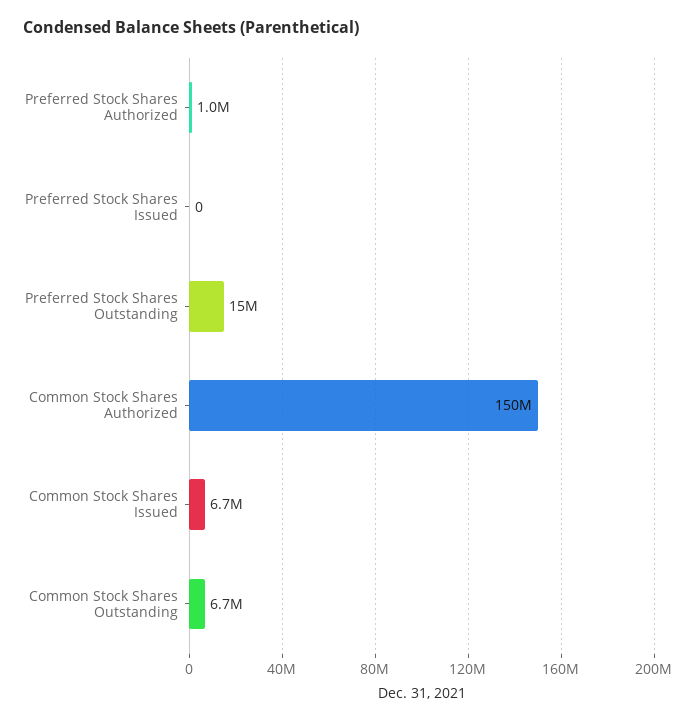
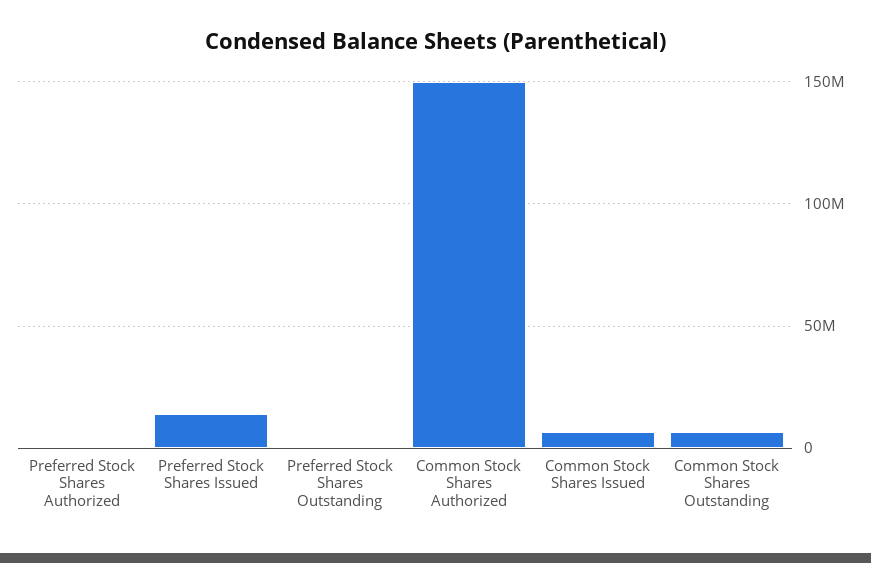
  {
    "Preferred Stock Shares Authorized": 1000000,
-   "Preferred Stock Shares Issued": 0,
+   "Preferred Stock Shares Issued": 15000000,
-   "Preferred Stock Shares Outstanding": 15000000,
+   "Preferred Stock Shares Outstanding": 0,
    "Common Stock Shares Authorized": 150000000,
    "Common Stock Shares Issued": 6700000,
    "Common Stock Shares Outstanding": 6700000
  }

